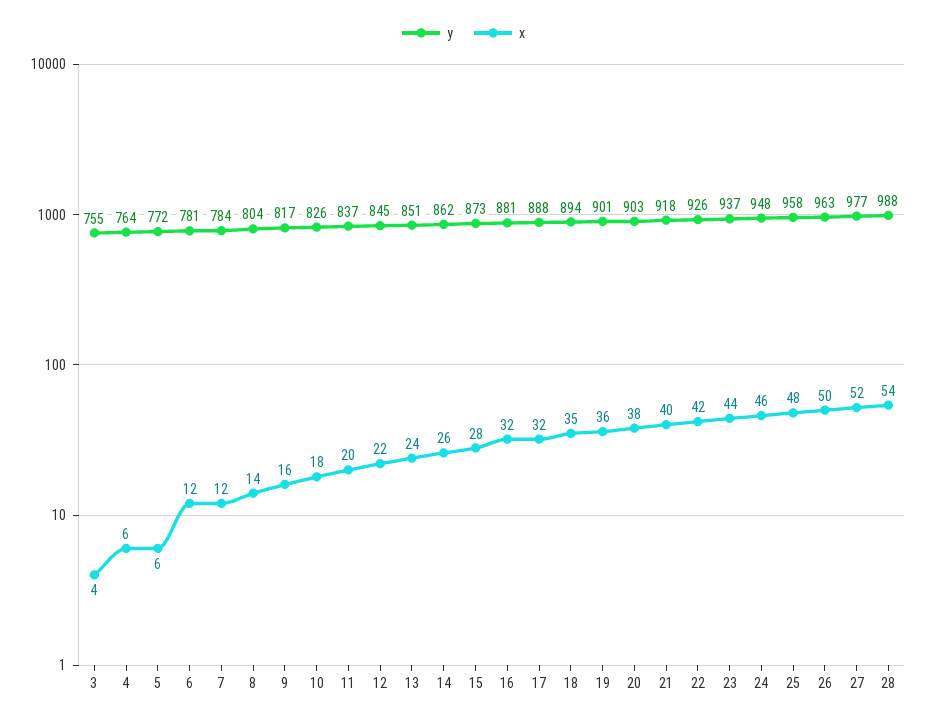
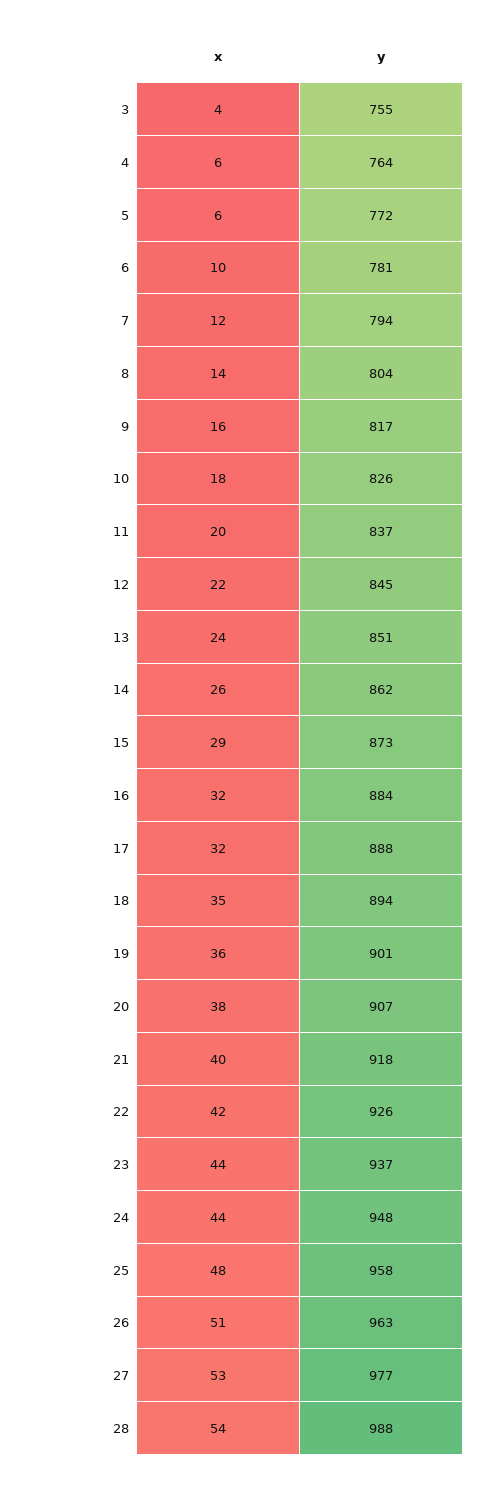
  {
    "y": {
      "3": 755,
      "4": 764,
      "5": 772,
      "6": 781,
-     "7": 784,
+     "7": 794,
      "8": 804,
      "9": 817,
      "10": 826,
      "11": 837,
      "12": 845,
      "13": 851,
      "14": 862,
      "15": 873,
-     "16": 881,
+     "16": 884,
      "17": 888,
      "18": 894,
      "19": 901,
-     "20": 903,
+     "20": 907,
      "21": 918,
      "22": 926,
      "23": 937,
      "24": 948,
      "25": 958,
      "26": 963,
      "27": 977,
      "28": 988
    },
    "x": {
      "3": 4,
      "4": 6,
      "5": 6,
-     "6": 12,
+     "6": 10,
      "7": 12,
      "8": 14,
      "9": 16,
      "10": 18,
      "11": 20,
      "12": 22,
      "13": 24,
      "14": 26,
-     "15": 28,
+     "15": 29,
      "16": 32,
      "17": 32,
      "18": 35,
      "19": 36,
      "20": 38,
      "21": 40,
      "22": 42,
      "23": 44,
-     "24": 46,
+     "24": 44,
      "25": 48,
-     "26": 50,
+     "26": 51,
-     "27": 52,
+     "27": 53,
      "28": 54
    }
  }

